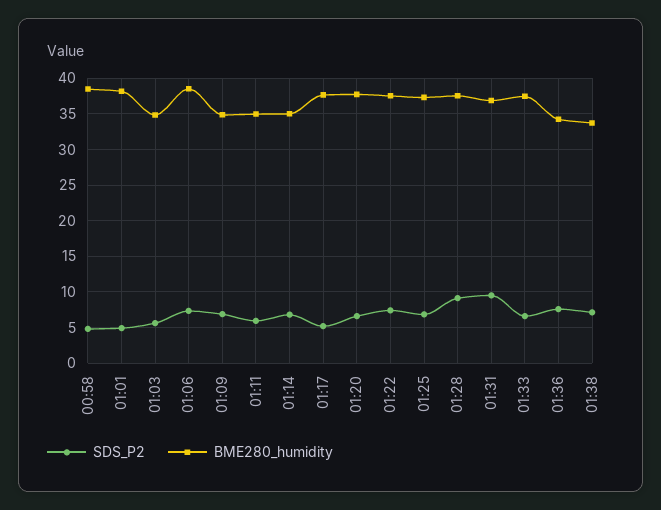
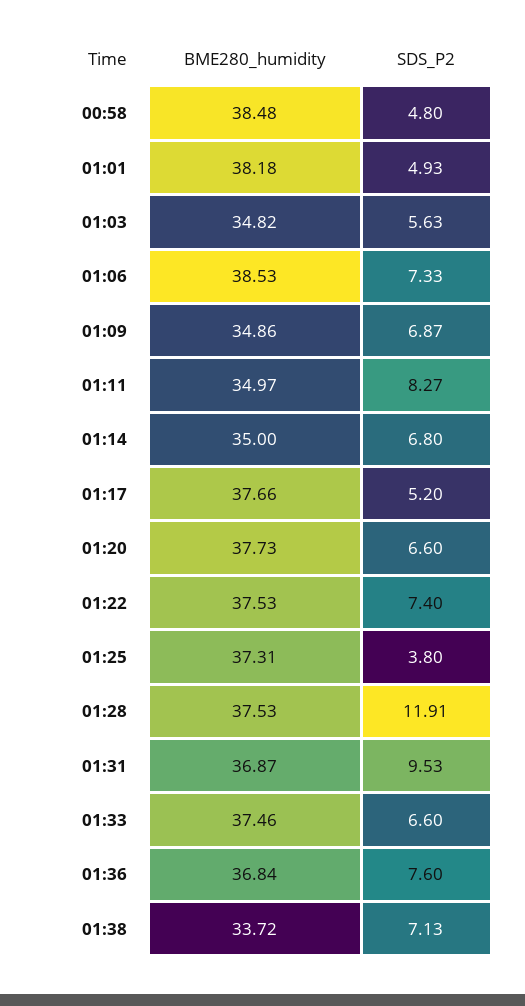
  {
    "SDS_P2": {
      "00:58": 4.8,
      "01:01": 4.93,
      "01:03": 5.63,
      "01:06": 7.33,
      "01:09": 6.87,
-     "01:11": 6,
+     "01:11": 8.27,
      "01:14": 6.8,
      "01:17": 5.2,
      "01:20": 6.6,
      "01:22": 7.4,
-     "01:25": 7,
+     "01:25": 3.8,
-     "01:28": 9,
+     "01:28": 11.91,
      "01:31": 9.53,
      "01:33": 6.6,
      "01:36": 7.6,
      "01:38": 7.13
    },
    "BME280_humidity": {
      "00:58": 38.48,
      "01:01": 38.18,
      "01:03": 34.82,
      "01:06": 38.53,
      "01:09": 34.86,
      "01:11": 34.97,
      "01:14": 35,
      "01:17": 37.66,
      "01:20": 37.73,
      "01:22": 37.53,
      "01:25": 37.31,
      "01:28": 37.53,
      "01:31": 36.87,
      "01:33": 37.46,
-     "01:36": 34,
+     "01:36": 36.84,
      "01:38": 33.72
    }
  }

